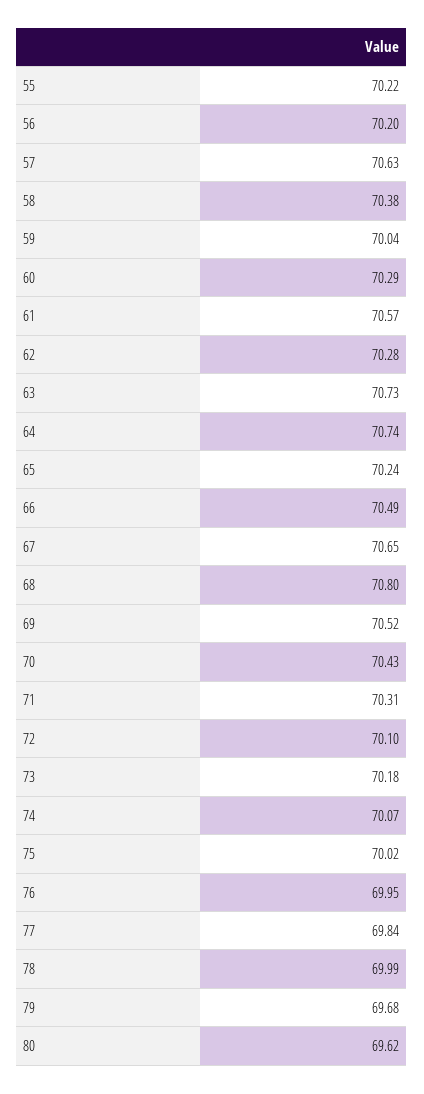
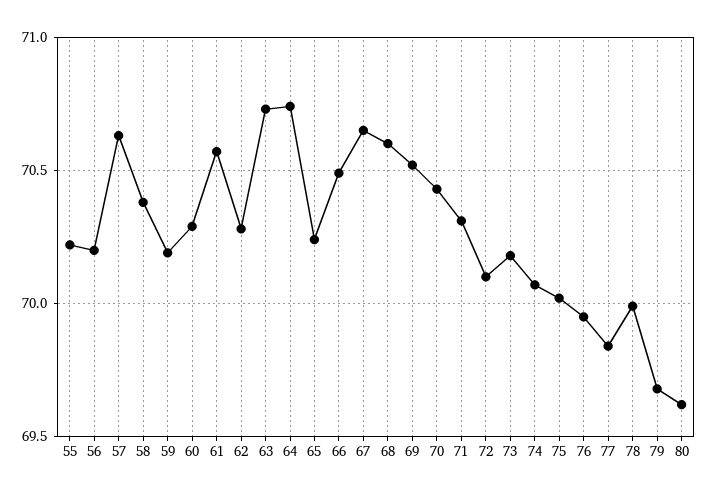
  {
    "55": 70.22,
    "56": 70.2,
    "57": 70.63,
    "58": 70.38,
-   "59": 70.04,
+   "59": 70.2,
    "60": 70.29,
    "61": 70.57,
    "62": 70.28,
    "63": 70.73,
    "64": 70.74,
    "65": 70.24,
    "66": 70.49,
    "67": 70.65,
-   "68": 70.8,
+   "68": 70.6,
    "69": 70.52,
    "70": 70.43,
    "71": 70.31,
    "72": 70.1,
    "73": 70.18,
    "74": 70.07,
    "75": 70.02,
    "76": 69.95,
    "77": 69.84,
    "78": 69.99,
    "79": 69.68,
    "80": 69.62
  }

